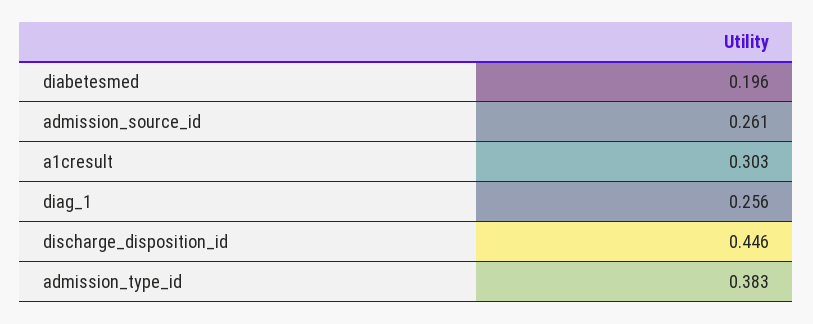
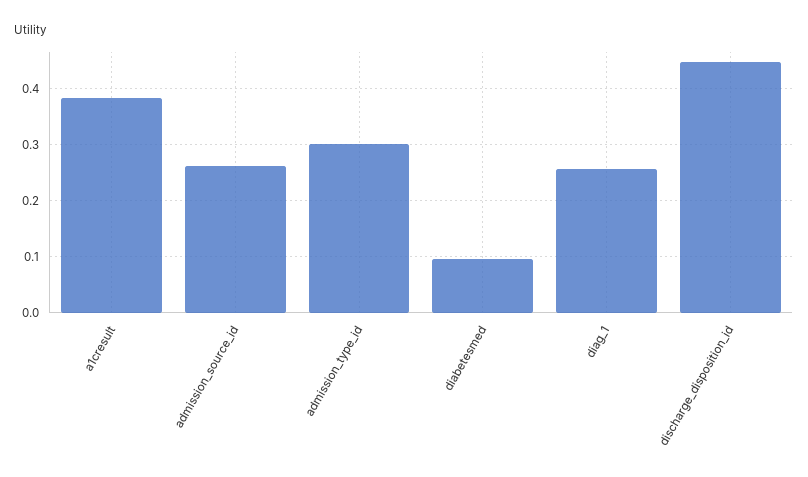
  {
-   "diabetesmed": 0.196,
+   "diabetesmed": 0.1,
    "admission_source_id": 0.261,
-   "a1cresult": 0.303,
+   "a1cresult": 0.38,
    "diag_1": 0.256,
    "discharge_disposition_id": 0.446,
-   "admission_type_id": 0.383
+   "admission_type_id": 0.3
  }

